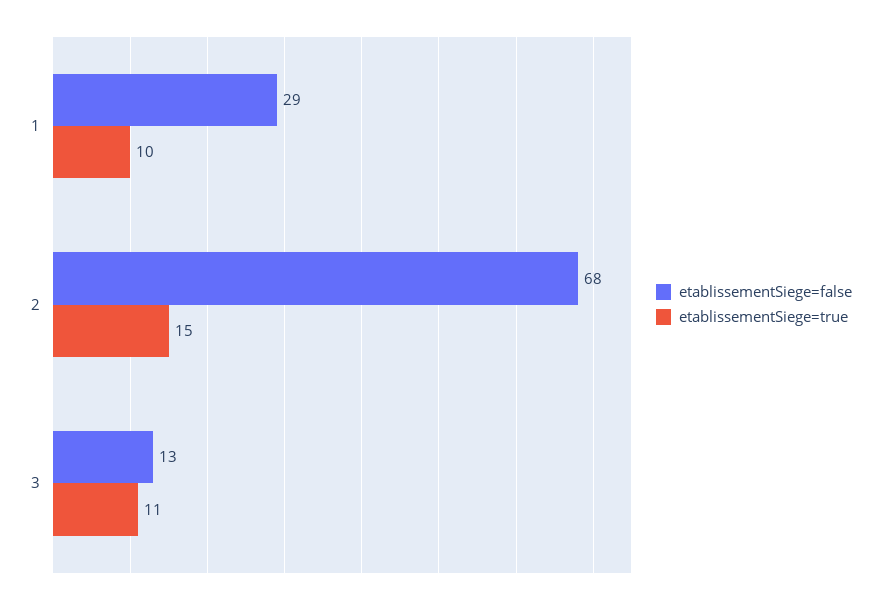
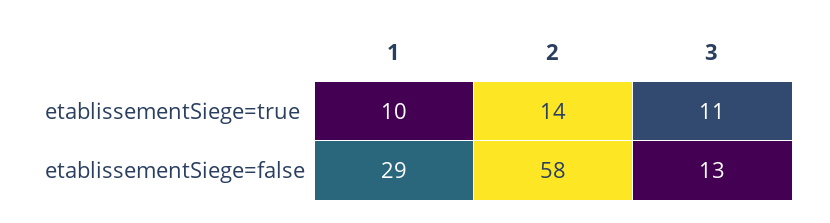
  {
    "etablissementSiege=false": {
      "1": 29,
-     "2": 68,
+     "2": 58,
      "3": 13
    },
    "etablissementSiege=true": {
      "1": 10,
-     "2": 15,
+     "2": 14,
      "3": 11
    }
  }

